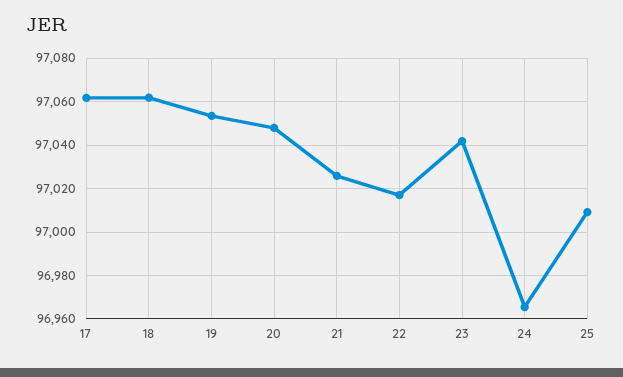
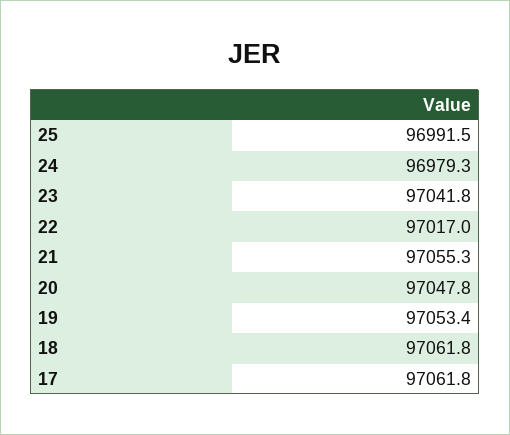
  {
    "17": 97061.8,
    "18": 97061.8,
    "19": 97053.4,
    "20": 97047.8,
-   "21": 97025,
+   "21": 97055.3,
    "22": 97017,
    "23": 97041.8,
-   "24": 96965,
+   "24": 96979.3,
-   "25": 97010
+   "25": 96991.5
  }

